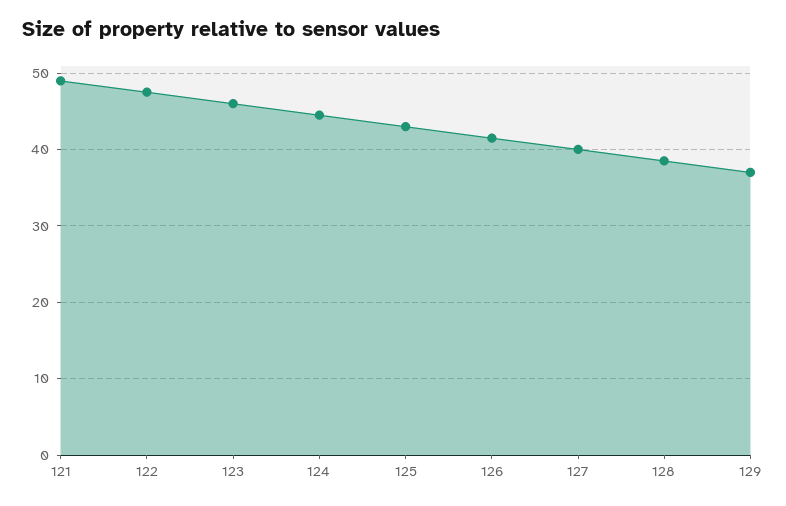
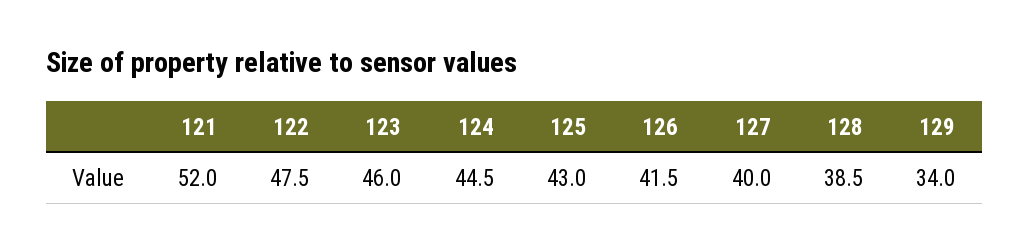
  {
-   "121": 49,
+   "121": 52,
    "122": 47.5,
    "123": 46,
    "124": 44.5,
    "125": 43,
    "126": 41.5,
    "127": 40,
    "128": 38.5,
-   "129": 37
+   "129": 34
  }

